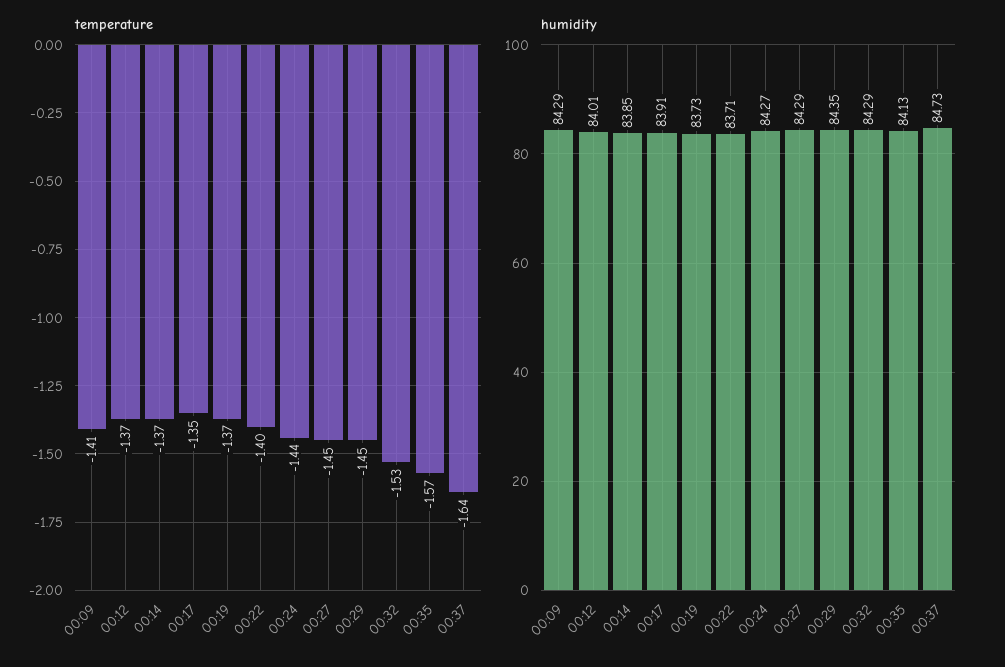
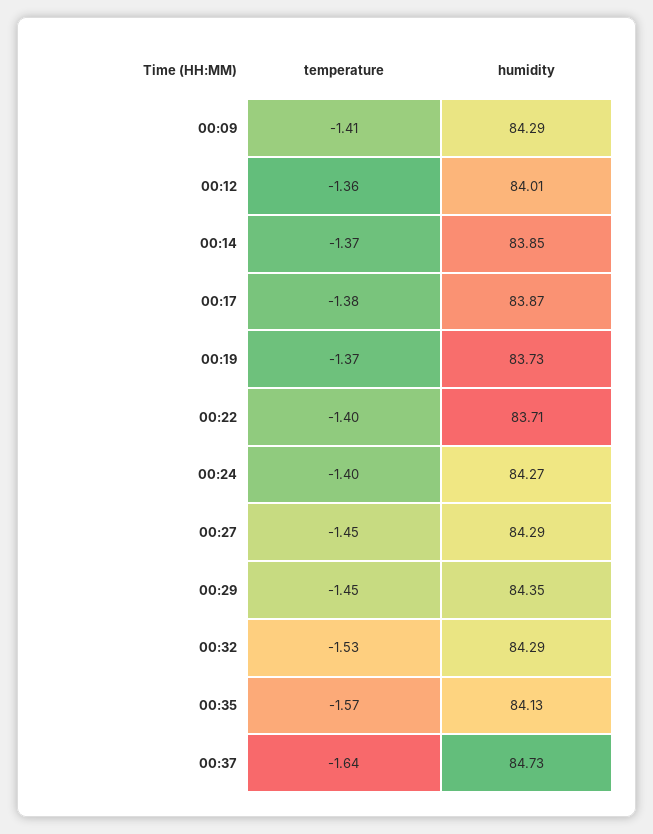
  {
    "temperature": {
      "00:09": -1.41,
-     "00:12": -1.37,
+     "00:12": -1.36,
      "00:14": -1.37,
-     "00:17": -1.35,
+     "00:17": -1.38,
      "00:19": -1.37,
      "00:22": -1.4,
-     "00:24": -1.44,
+     "00:24": -1.4,
      "00:27": -1.45,
      "00:29": -1.45,
      "00:32": -1.53,
      "00:35": -1.57,
      "00:37": -1.64
    },
    "humidity": {
      "00:09": 84.29,
      "00:12": 84.01,
      "00:14": 83.85,
-     "00:17": 83.91,
+     "00:17": 83.87,
      "00:19": 83.73,
      "00:22": 83.71,
      "00:24": 84.27,
      "00:27": 84.29,
      "00:29": 84.35,
      "00:32": 84.29,
      "00:35": 84.13,
      "00:37": 84.73
    }
  }

